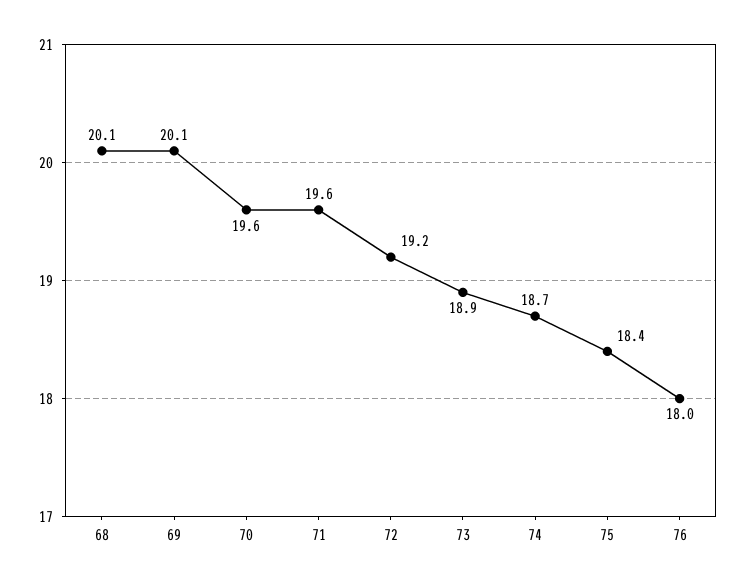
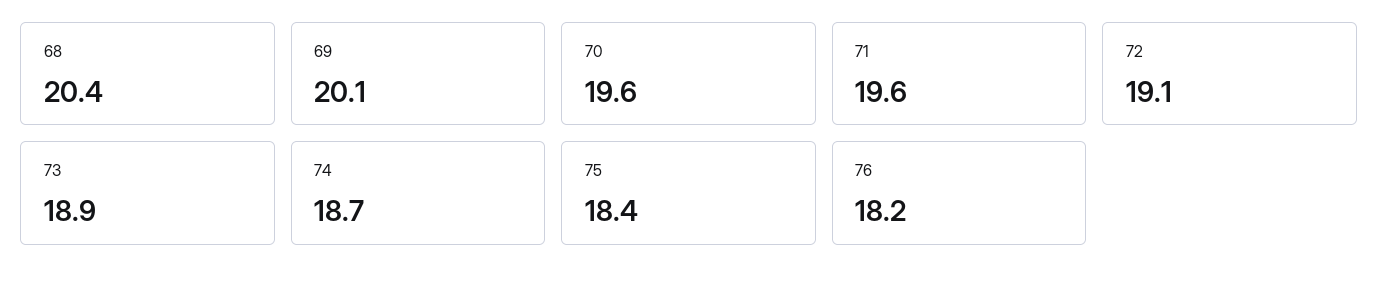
  {
-   "68": 20.1,
+   "68": 20.4,
    "69": 20.1,
    "70": 19.6,
    "71": 19.6,
-   "72": 19.2,
+   "72": 19.1,
    "73": 18.9,
    "74": 18.7,
    "75": 18.4,
-   "76": 18
+   "76": 18.2
  }

